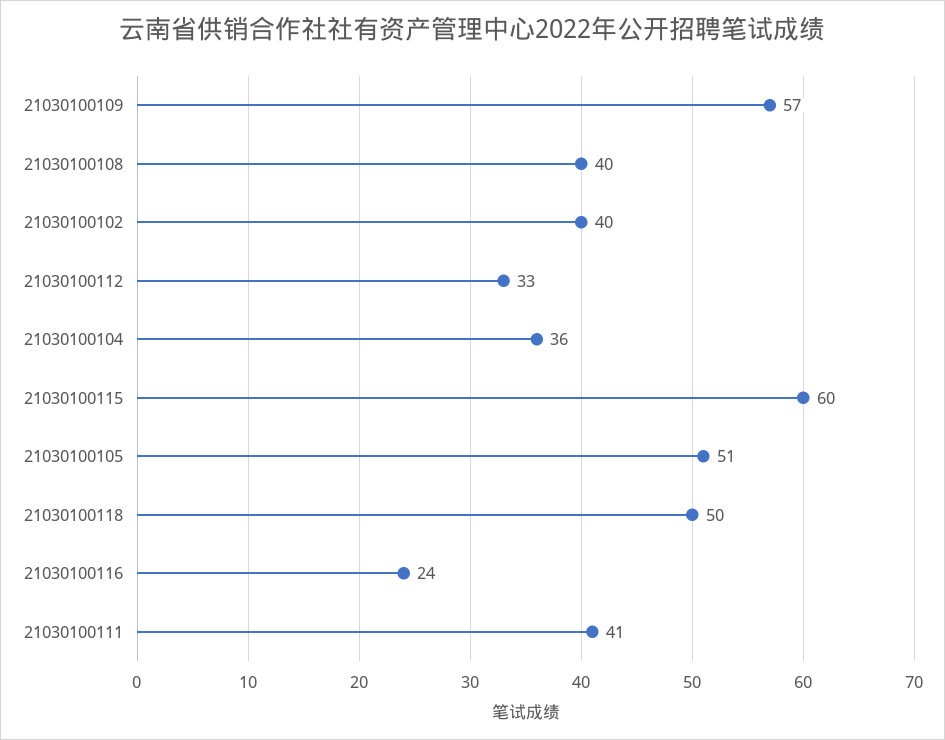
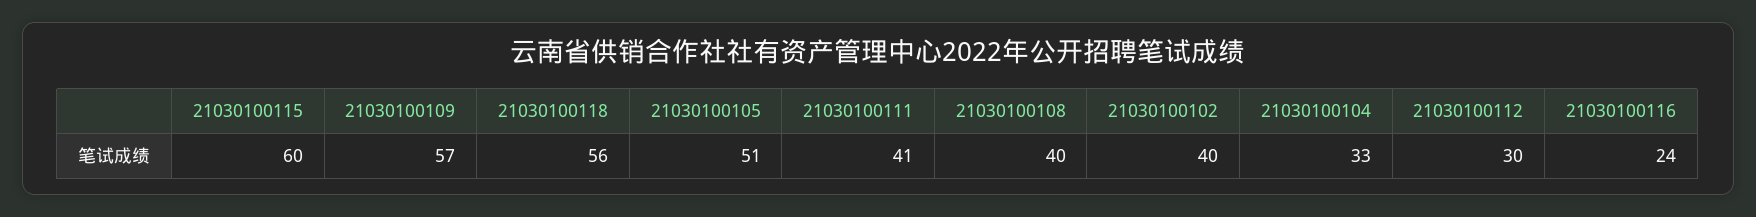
  {
    "21030100109": 57,
    "21030100108": 40,
    "21030100102": 40,
-   "21030100112": 33,
+   "21030100112": 30,
-   "21030100104": 36,
+   "21030100104": 33,
    "21030100115": 60,
    "21030100105": 51,
-   "21030100118": 50,
+   "21030100118": 56,
    "21030100116": 24,
    "21030100111": 41
  }

